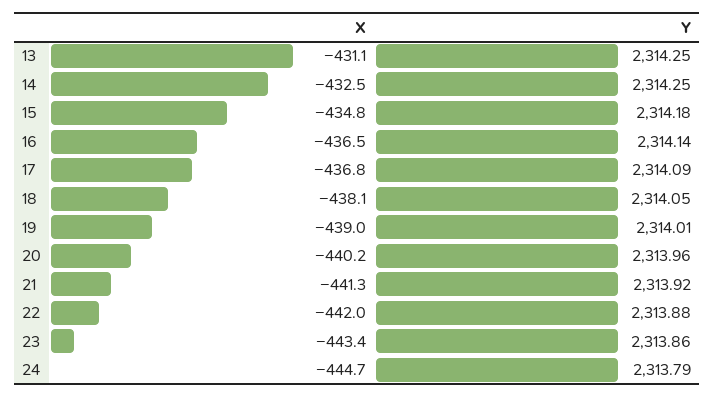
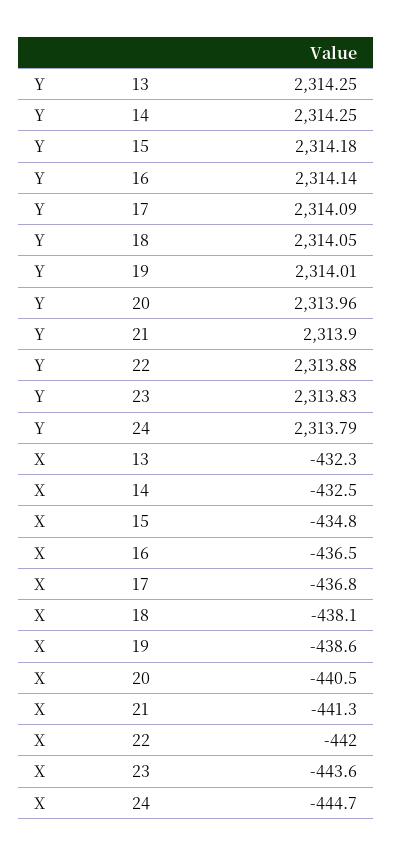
  {
    "X": {
-     "13": -431.1,
+     "13": -432.3,
      "14": -432.5,
      "15": -434.8,
      "16": -436.5,
      "17": -436.8,
      "18": -438.1,
-     "19": -439,
+     "19": -438.6,
-     "20": -440.2,
+     "20": -440.5,
      "21": -441.3,
      "22": -442,
-     "23": -443.4,
+     "23": -443.6,
      "24": -444.7
    },
    "Y": {
      "13": 2314.25,
      "14": 2314.25,
      "15": 2314.18,
      "16": 2314.14,
      "17": 2314.09,
      "18": 2314.05,
      "19": 2314.01,
      "20": 2313.96,
-     "21": 2313.92,
+     "21": 2313.9,
      "22": 2313.88,
-     "23": 2313.86,
+     "23": 2313.83,
      "24": 2313.79
    }
  }

